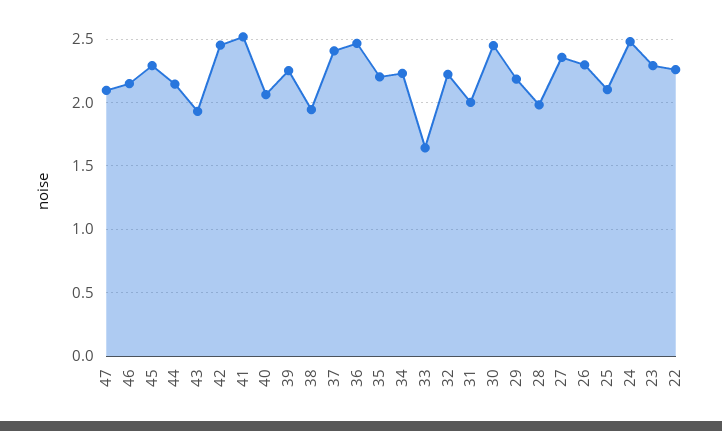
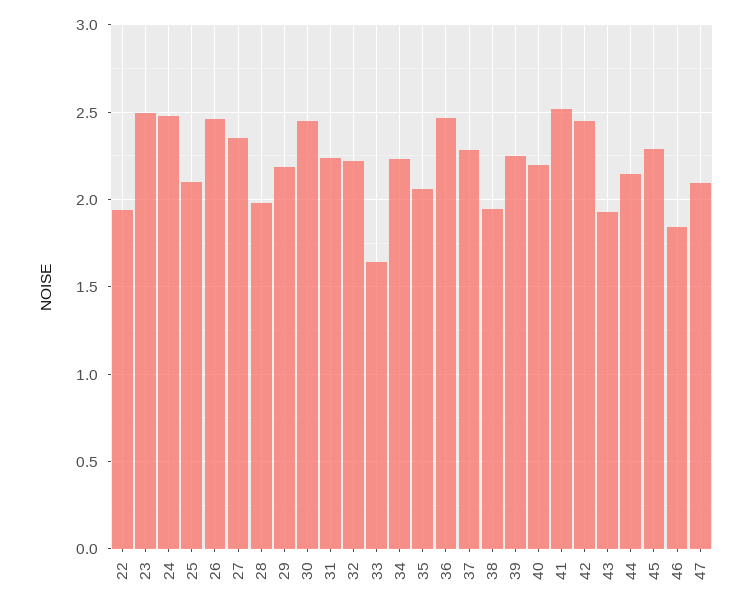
  {
    "47": 2.1,
-   "46": 2.15,
+   "46": 1.85,
    "45": 2.3,
    "44": 2.15,
    "43": 1.95,
    "42": 2.45,
    "41": 2.5,
-   "40": 2.05,
+   "40": 2.2,
    "39": 2.25,
    "38": 1.95,
-   "37": 2.4,
+   "37": 2.3,
    "36": 2.45,
-   "35": 2.2,
+   "35": 2.05,
    "34": 2.25,
    "33": 1.65,
    "32": 2.2,
-   "31": 2,
+   "31": 2.25,
    "30": 2.45,
    "29": 2.2,
    "28": 2,
    "27": 2.35,
-   "26": 2.3,
+   "26": 2.45,
    "25": 2.1,
    "24": 2.5,
-   "23": 2.3,
+   "23": 2.5,
-   "22": 2.25
+   "22": 1.95
  }

